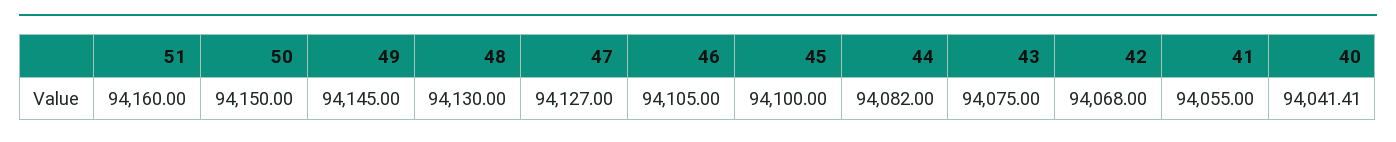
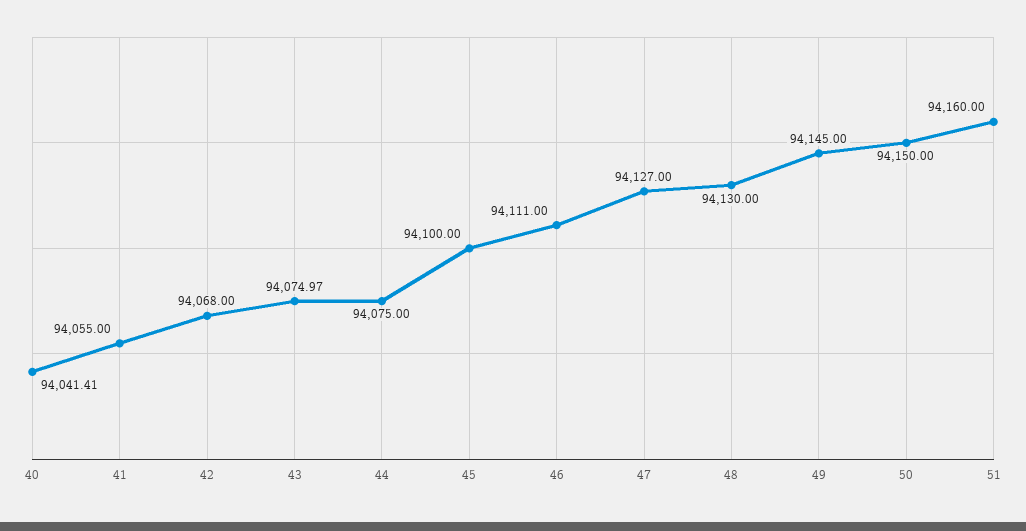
  {
    "51": 94160,
    "50": 94150,
    "49": 94145,
    "48": 94130,
    "47": 94127,
-   "46": 94105,
+   "46": 94111,
    "45": 94100,
-   "44": 94082,
+   "44": 94075,
-   "43": 94075,
+   "43": 94074.97,
    "42": 94068,
    "41": 94055,
    "40": 94041.41
  }

